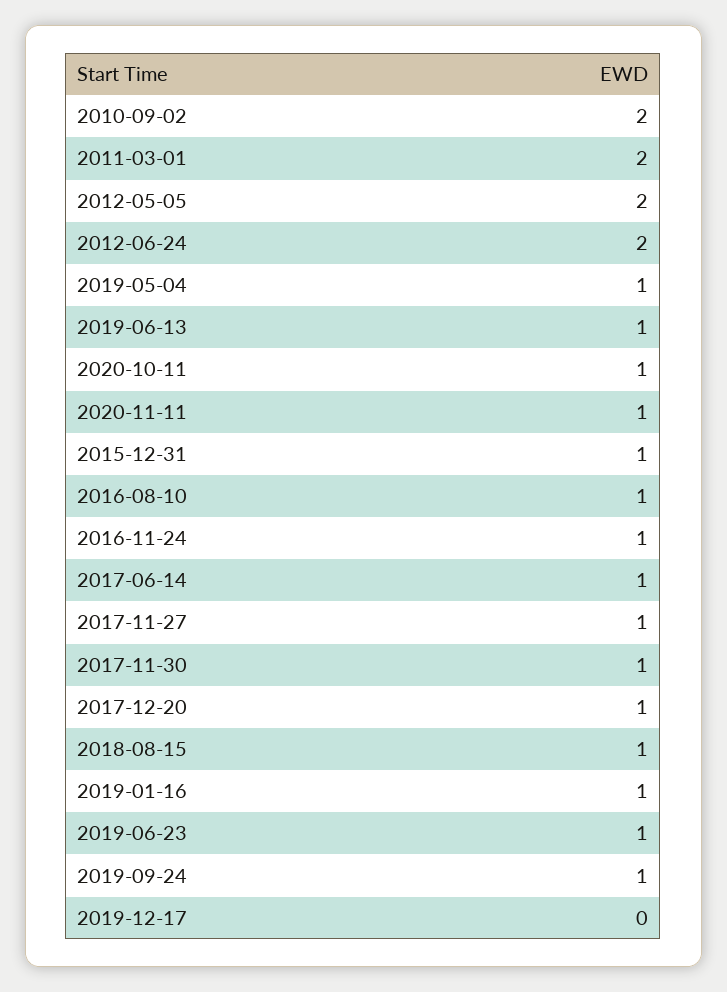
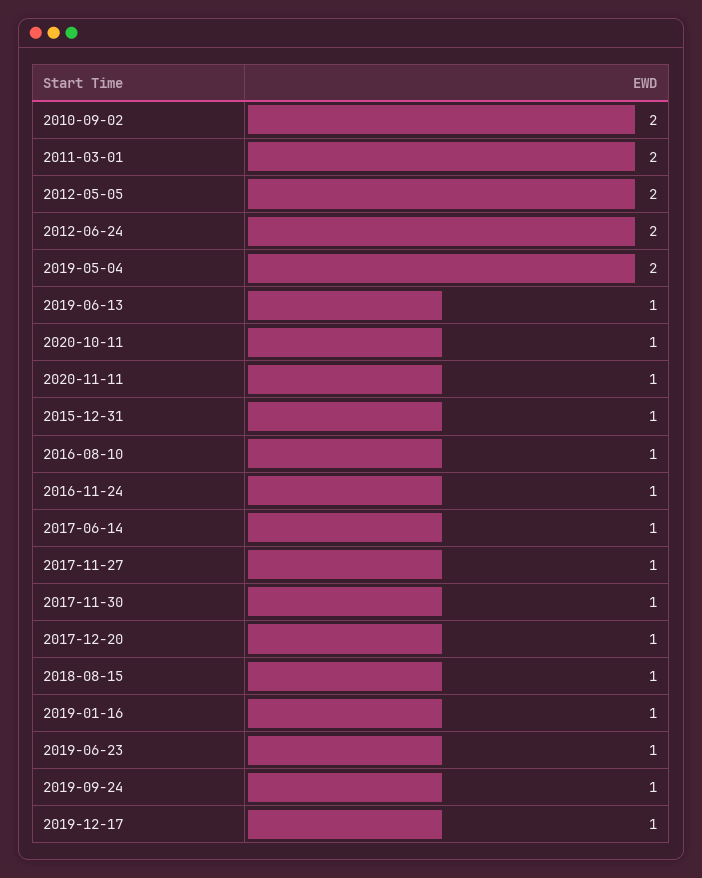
  {
    "2010-09-02": 2,
    "2011-03-01": 2,
    "2012-05-05": 2,
    "2012-06-24": 2,
-   "2019-05-04": 1,
+   "2019-05-04": 2,
    "2019-06-13": 1,
    "2020-10-11": 1,
    "2020-11-11": 1,
    "2015-12-31": 1,
    "2016-08-10": 1,
    "2016-11-24": 1,
    "2017-06-14": 1,
    "2017-11-27": 1,
    "2017-11-30": 1,
    "2017-12-20": 1,
    "2018-08-15": 1,
    "2019-01-16": 1,
    "2019-06-23": 1,
    "2019-09-24": 1,
-   "2019-12-17": 0
+   "2019-12-17": 1
  }

